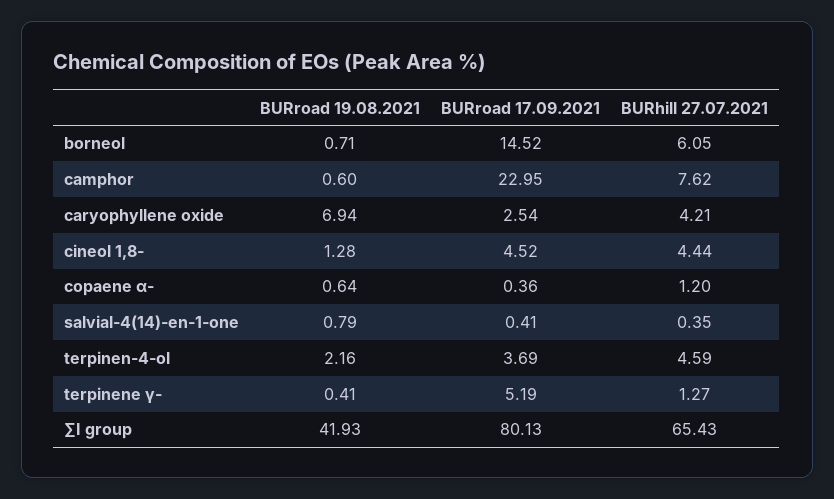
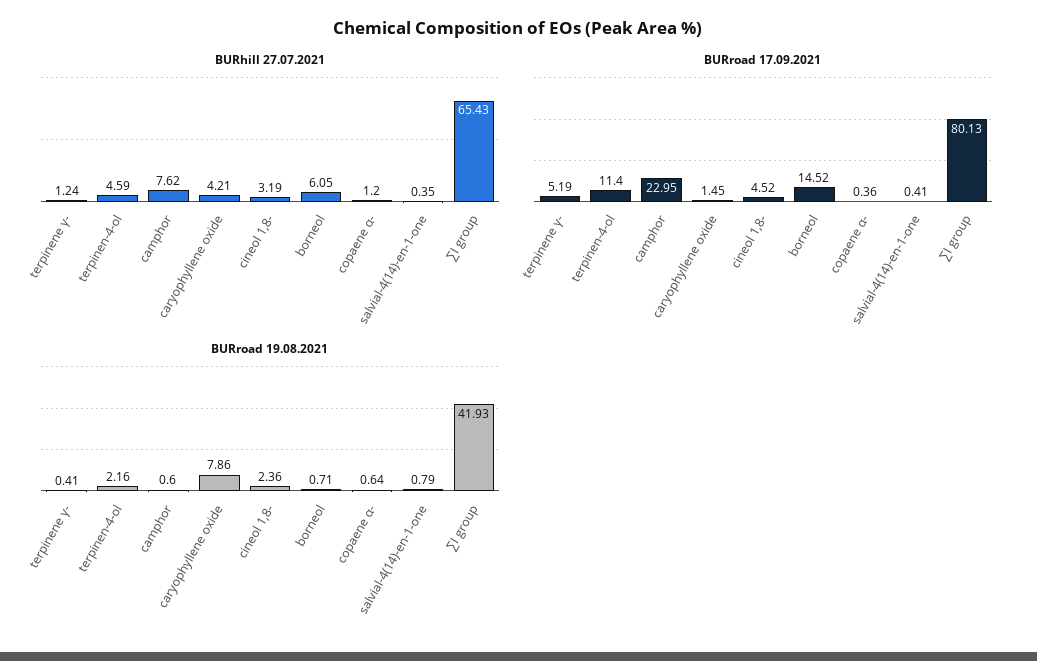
  {
    "BURroad 19.08.2021": {
      "borneol": 0.71,
      "camphor": 0.6,
-     "caryophyllene oxide": 6.94,
+     "caryophyllene oxide": 7.86,
-     "cineol 1,8-": 1.28,
+     "cineol 1,8-": 2.36,
      "copaene α-": 0.64,
      "salvial-4(14)-en-1-one": 0.79,
      "terpinen-4-ol": 2.16,
      "terpinene γ-": 0.41,
      "∑I group": 41.93
    },
    "BURroad 17.09.2021": {
      "borneol": 14.52,
      "camphor": 22.95,
-     "caryophyllene oxide": 2.54,
+     "caryophyllene oxide": 1.45,
      "cineol 1,8-": 4.52,
      "copaene α-": 0.36,
      "salvial-4(14)-en-1-one": 0.41,
-     "terpinen-4-ol": 3.69,
+     "terpinen-4-ol": 11.4,
      "terpinene γ-": 5.19,
      "∑I group": 80.13
    },
    "BURhill 27.07.2021": {
      "borneol": 6.05,
      "camphor": 7.62,
      "caryophyllene oxide": 4.21,
-     "cineol 1,8-": 4.44,
+     "cineol 1,8-": 3.19,
      "copaene α-": 1.2,
      "salvial-4(14)-en-1-one": 0.35,
      "terpinen-4-ol": 4.59,
-     "terpinene γ-": 1.27,
+     "terpinene γ-": 1.24,
      "∑I group": 65.43
    }
  }

